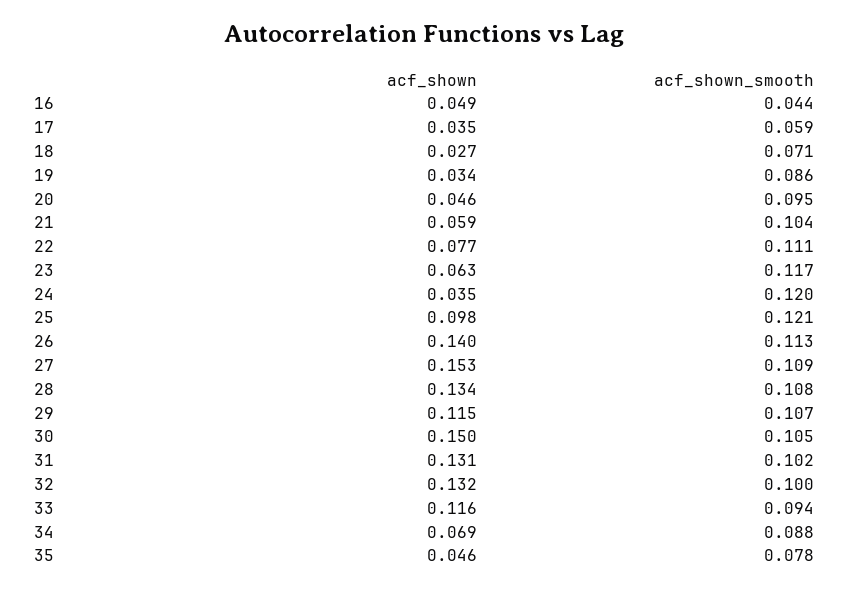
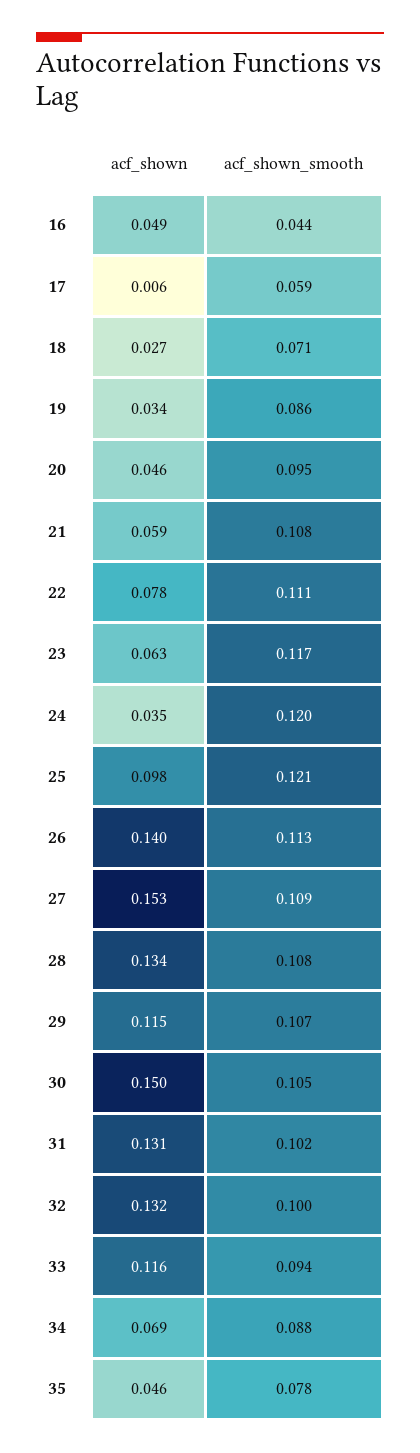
  {
    "acf_shown": {
      "16": 0.049,
-     "17": 0.035,
+     "17": 0.006,
      "18": 0.027,
      "19": 0.034,
      "20": 0.046,
      "21": 0.059,
-     "22": 0.077,
+     "22": 0.078,
      "23": 0.063,
      "24": 0.035,
      "25": 0.098,
      "26": 0.14,
      "27": 0.153,
      "28": 0.134,
      "29": 0.115,
      "30": 0.15,
      "31": 0.131,
      "32": 0.132,
      "33": 0.116,
      "34": 0.069,
      "35": 0.046
    },
    "acf_shown_smooth": {
      "16": 0.044,
      "17": 0.059,
      "18": 0.071,
      "19": 0.086,
      "20": 0.095,
-     "21": 0.104,
+     "21": 0.108,
      "22": 0.111,
      "23": 0.117,
      "24": 0.12,
      "25": 0.121,
      "26": 0.113,
      "27": 0.109,
      "28": 0.108,
      "29": 0.107,
      "30": 0.105,
      "31": 0.102,
      "32": 0.1,
      "33": 0.094,
      "34": 0.088,
      "35": 0.078
    }
  }

